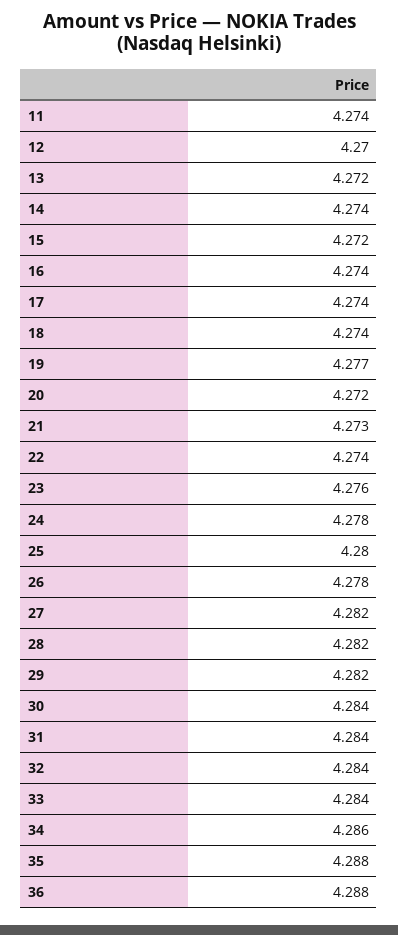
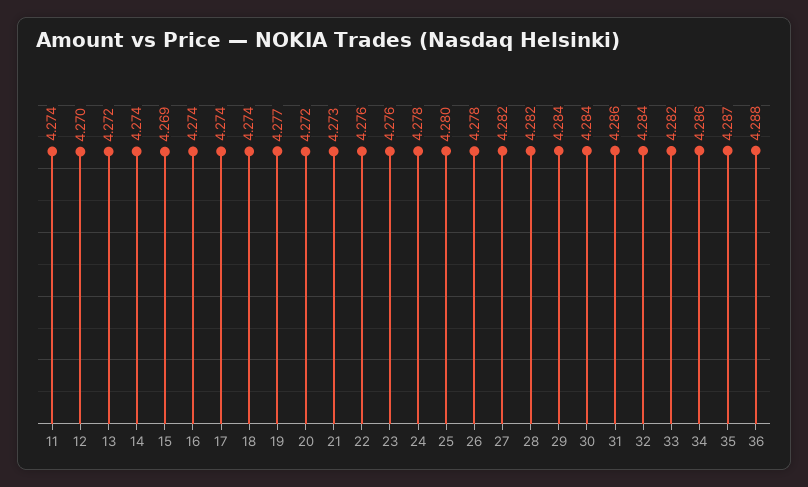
  {
    "11": 4.274,
    "12": 4.27,
    "13": 4.272,
    "14": 4.274,
-   "15": 4.272,
+   "15": 4.269,
    "16": 4.274,
    "17": 4.274,
    "18": 4.274,
    "19": 4.277,
    "20": 4.272,
    "21": 4.273,
-   "22": 4.274,
+   "22": 4.276,
    "23": 4.276,
    "24": 4.278,
    "25": 4.28,
    "26": 4.278,
    "27": 4.282,
    "28": 4.282,
-   "29": 4.282,
+   "29": 4.284,
    "30": 4.284,
-   "31": 4.284,
+   "31": 4.286,
    "32": 4.284,
-   "33": 4.284,
+   "33": 4.282,
    "34": 4.286,
-   "35": 4.288,
+   "35": 4.287,
    "36": 4.288
  }

